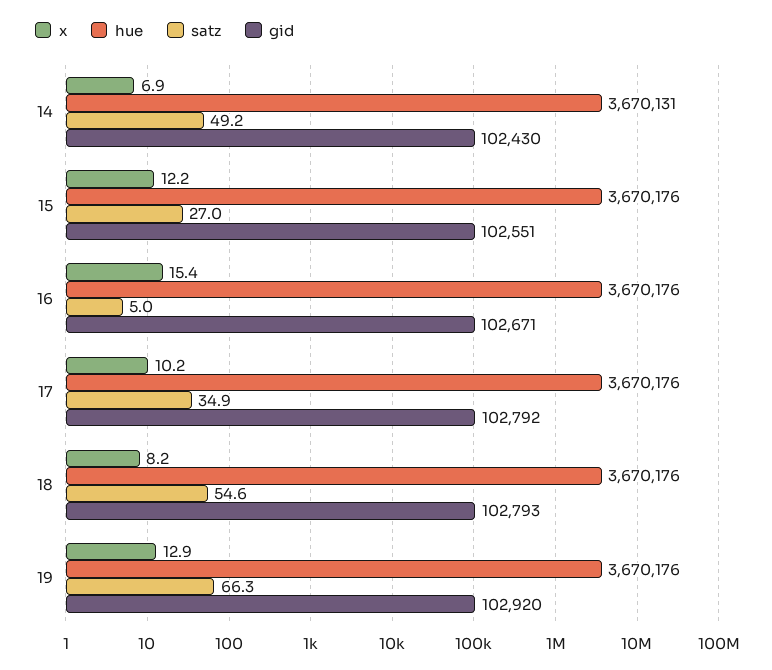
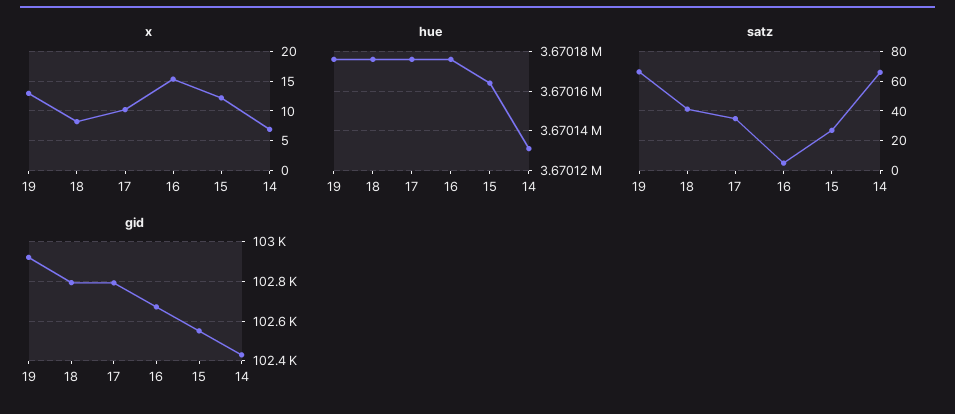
  {
    "x": {
      "14": 6.9,
      "15": 12.2,
      "16": 15.4,
      "17": 10.2,
      "18": 8.2,
      "19": 12.9
    },
    "hue": {
      "14": 3670131,
-     "15": 3670176,
+     "15": 3670165,
      "16": 3670176,
      "17": 3670176,
      "18": 3670176,
      "19": 3670176
    },
    "satz": {
-     "14": 49.2,
+     "14": 65,
      "15": 27,
      "16": 5,
      "17": 34.9,
-     "18": 54.6,
+     "18": 40,
      "19": 66.3
    },
    "gid": {
      "14": 102430,
      "15": 102551,
      "16": 102671,
      "17": 102792,
      "18": 102793,
      "19": 102920
    }
  }

